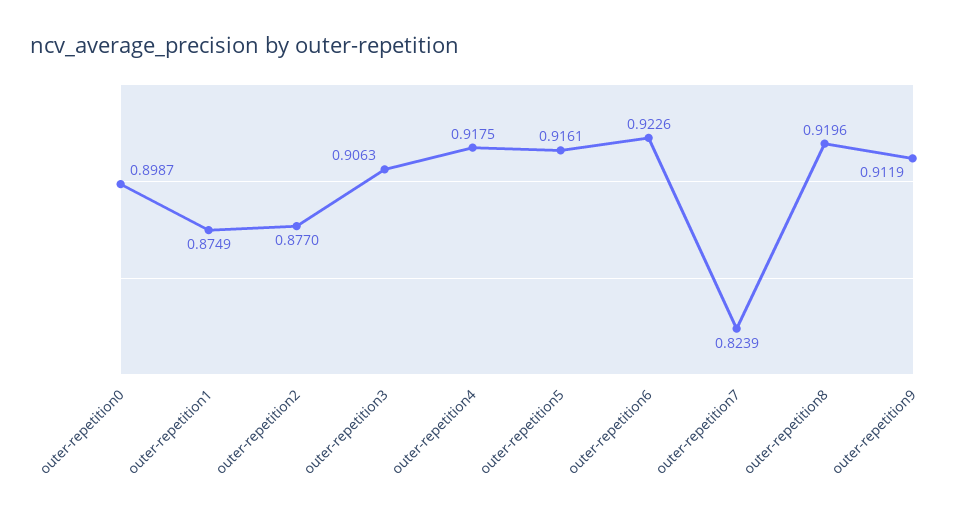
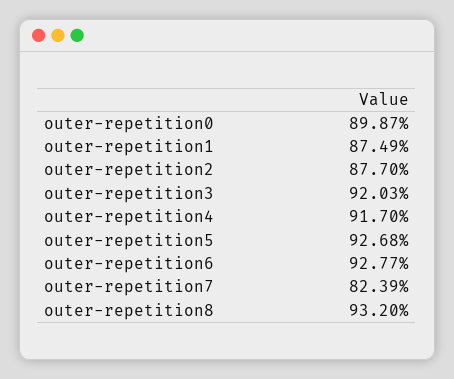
  {
    "outer-repetition0": 0.8987,
    "outer-repetition1": 0.8749,
    "outer-repetition2": 0.877,
-   "outer-repetition3": 0.9063,
+   "outer-repetition3": 0.9203,
-   "outer-repetition4": 0.9175,
+   "outer-repetition4": 0.917,
-   "outer-repetition5": 0.9161,
+   "outer-repetition5": 0.9268,
-   "outer-repetition6": 0.9226,
+   "outer-repetition6": 0.9277,
    "outer-repetition7": 0.8239,
-   "outer-repetition8": 0.9196,
+   "outer-repetition8": 0.932
-   "outer-repetition9": 0.9119
  }

